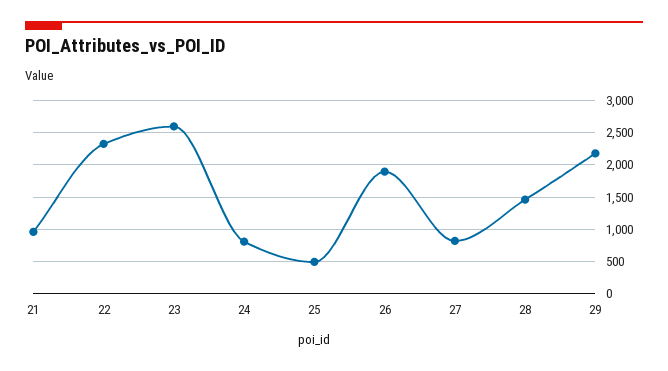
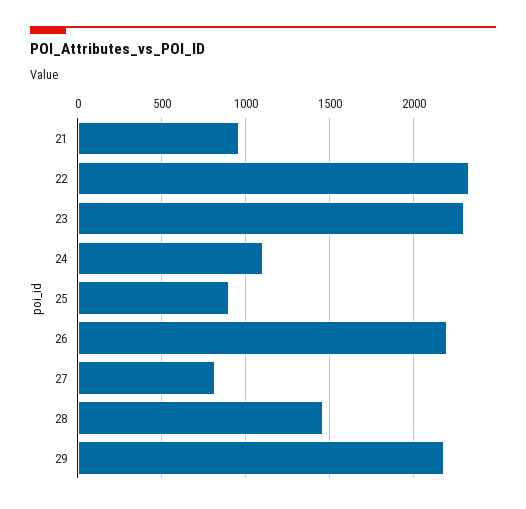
  {
    "21": 950,
    "22": 2350,
-   "23": 2600,
+   "23": 2300,
-   "24": 800,
+   "24": 1100,
-   "25": 500,
+   "25": 900,
-   "26": 1900,
+   "26": 2200,
    "27": 800,
    "28": 1450,
    "29": 2200
  }

